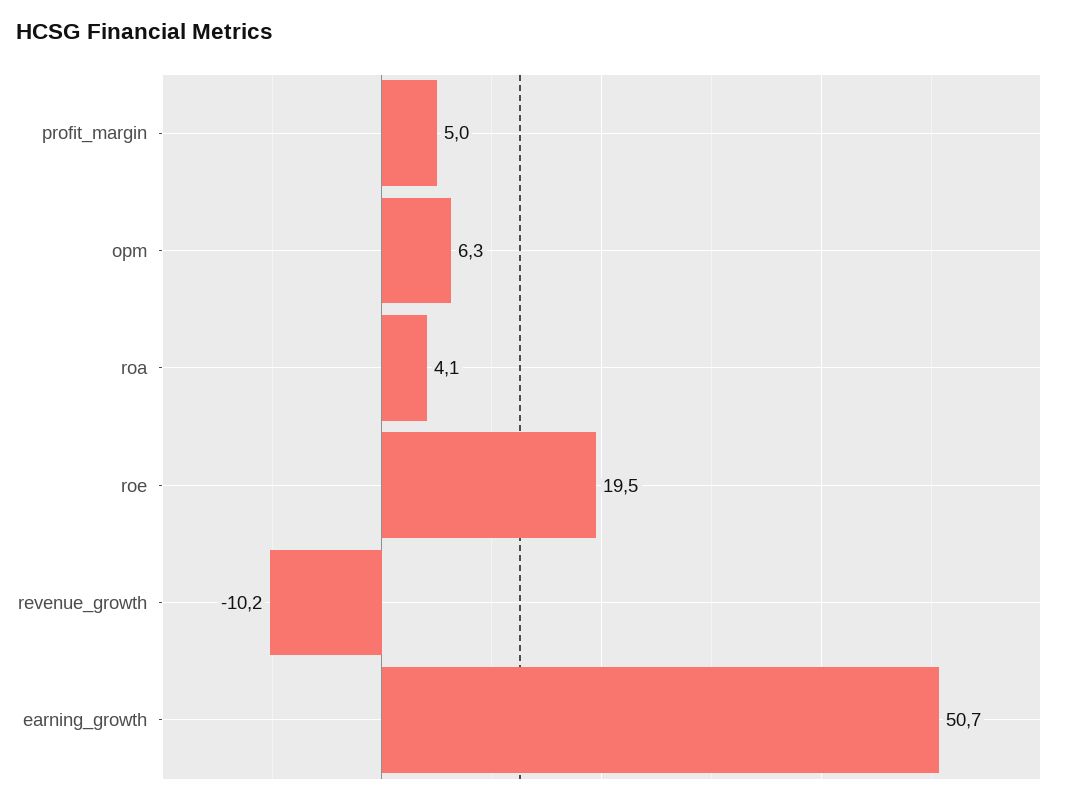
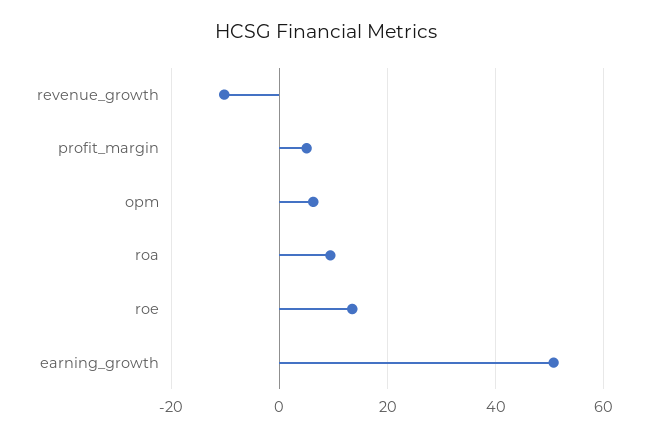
  {
    "profit_margin": 5,
    "opm": 6.3,
-   "roa": 4.1,
+   "roa": 10,
-   "roe": 19.5,
+   "roe": 14,
    "revenue_growth": -10.2,
    "earning_growth": 50.7
  }

